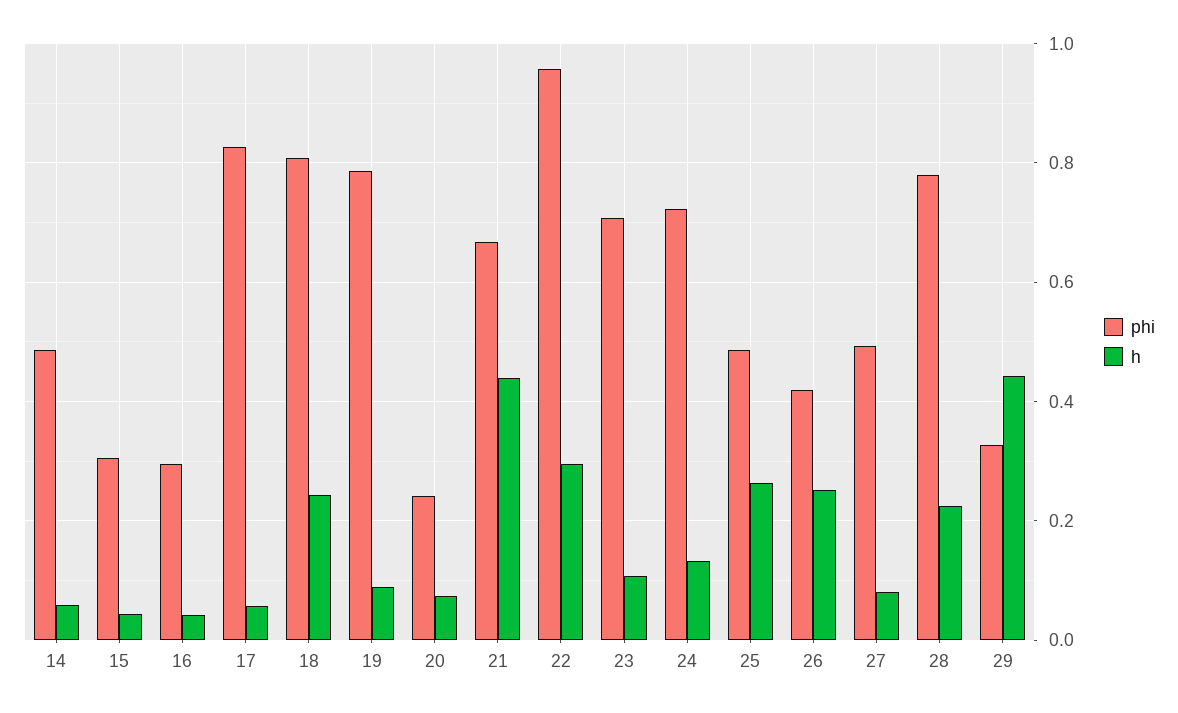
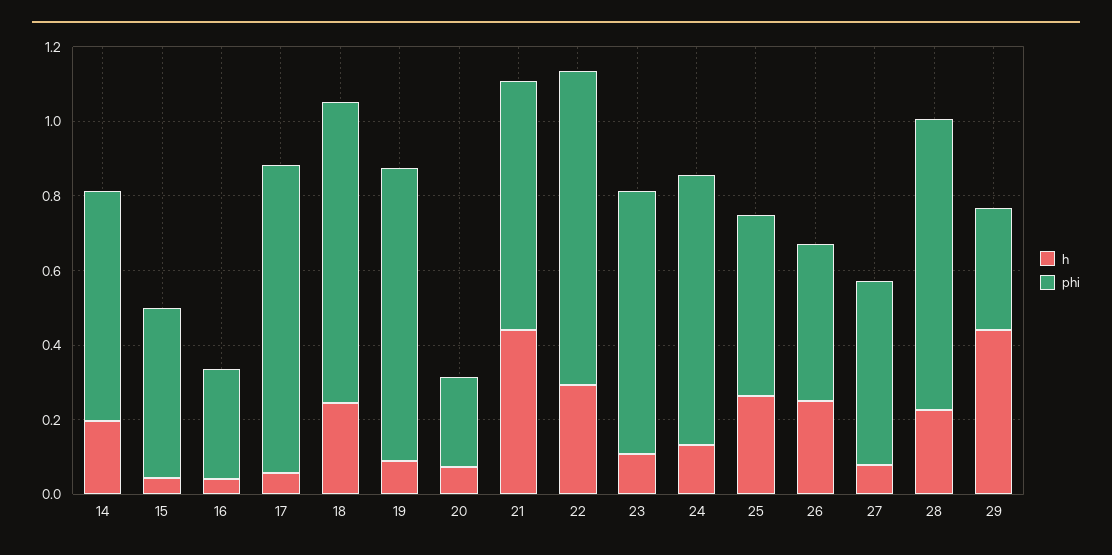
  {
    "phi": {
-     "14": 0.48,
+     "14": 0.6,
-     "15": 0.3,
+     "15": 0.45,
      "16": 0.3,
      "17": 0.82,
      "18": 0.8,
      "19": 0.78,
      "20": 0.24,
      "21": 0.66,
-     "22": 0.96,
+     "22": 0.85,
      "23": 0.7,
      "24": 0.72,
      "25": 0.48,
      "26": 0.42,
      "27": 0.5,
      "28": 0.78,
      "29": 0.32
    },
    "h": {
-     "14": 0.06,
+     "14": 0.2,
      "15": 0.04,
      "16": 0.04,
      "17": 0.06,
      "18": 0.24,
      "19": 0.08,
      "20": 0.08,
      "21": 0.44,
      "22": 0.3,
      "23": 0.1,
      "24": 0.14,
      "25": 0.26,
      "26": 0.26,
      "27": 0.08,
      "28": 0.22,
      "29": 0.44
    }
  }

